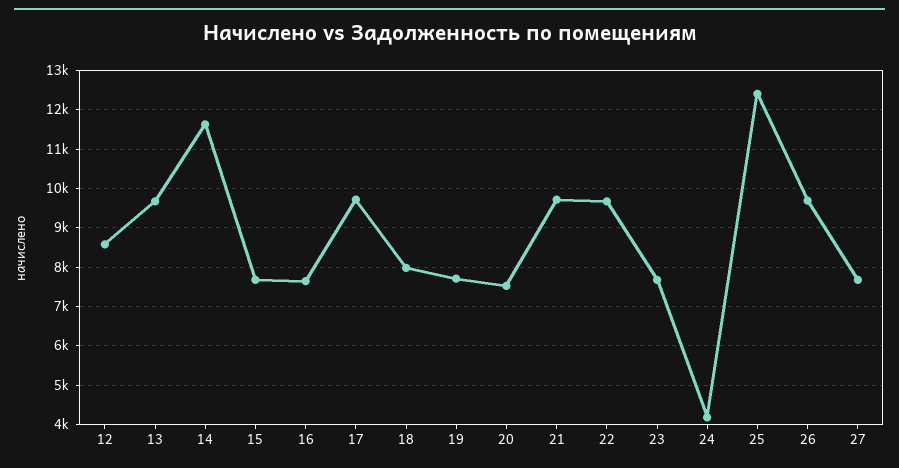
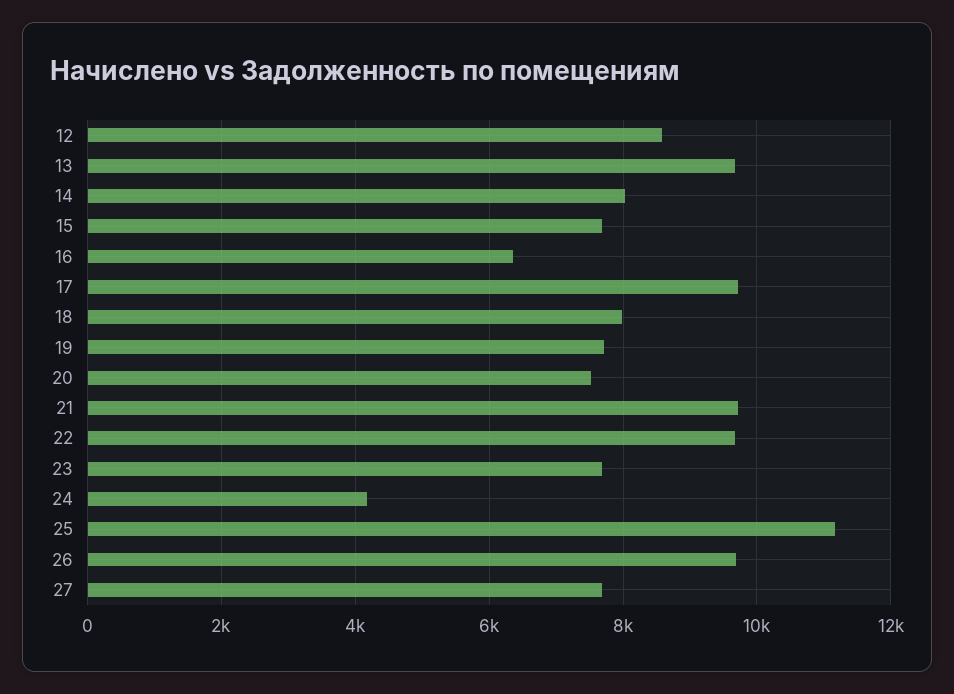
  {
    "12": 8600,
    "13": 9600,
-   "14": 11600,
+   "14": 8000,
    "15": 7600,
-   "16": 7600,
+   "16": 6400,
    "17": 9800,
    "18": 8000,
    "19": 7800,
    "20": 7600,
    "21": 9800,
    "22": 9600,
    "23": 7600,
    "24": 4200,
-   "25": 12400,
+   "25": 11200,
    "26": 9600,
    "27": 7600
  }

